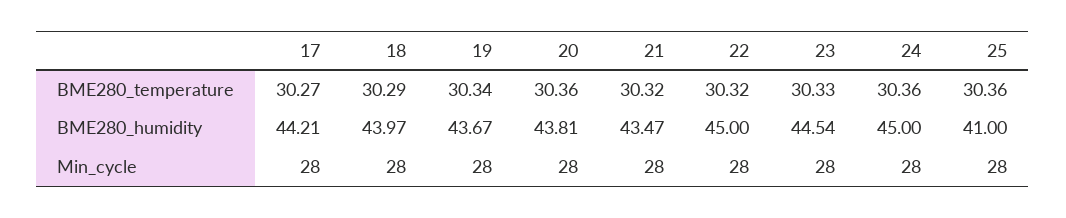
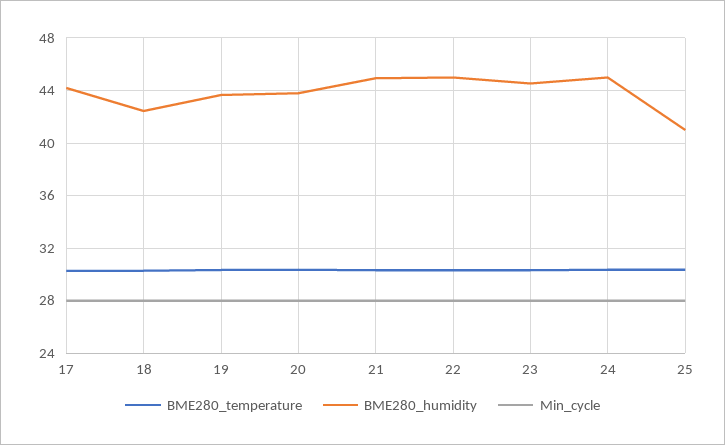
  {
    "BME280_temperature": {
      "17": 30.27,
      "18": 30.29,
      "19": 30.34,
      "20": 30.36,
      "21": 30.32,
      "22": 30.32,
      "23": 30.33,
      "24": 30.36,
      "25": 30.36
    },
    "BME280_humidity": {
      "17": 44.21,
-     "18": 43.97,
+     "18": 42.5,
      "19": 43.67,
      "20": 43.81,
-     "21": 43.47,
+     "21": 45,
      "22": 45,
      "23": 44.54,
      "24": 45,
      "25": 41
    },
    "Min_cycle": {
      "17": 28,
      "18": 28,
      "19": 28,
      "20": 28,
      "21": 28,
      "22": 28,
      "23": 28,
      "24": 28,
      "25": 28
    }
  }

